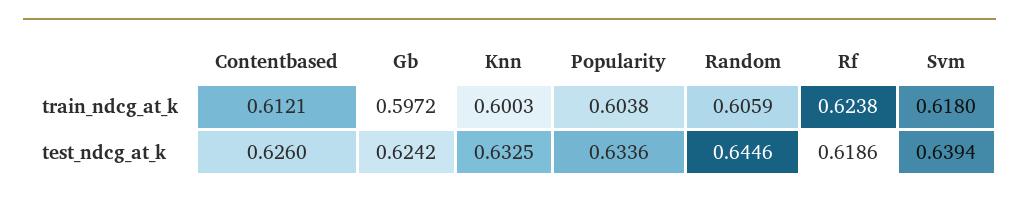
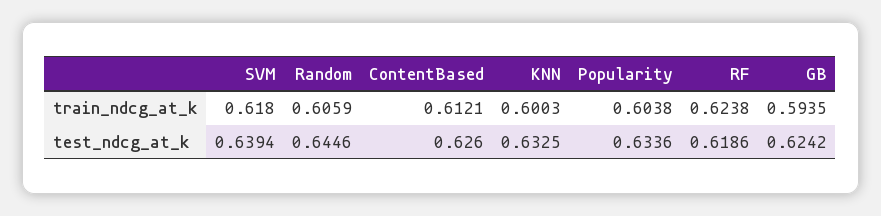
  {
    "Contentbased": {
      "train_ndcg_at_k": 0.6121,
      "test_ndcg_at_k": 0.626
    },
    "Gb": {
-     "train_ndcg_at_k": 0.5972,
+     "train_ndcg_at_k": 0.5935,
      "test_ndcg_at_k": 0.6242
    },
    "Knn": {
      "train_ndcg_at_k": 0.6003,
      "test_ndcg_at_k": 0.6325
    },
    "Popularity": {
      "train_ndcg_at_k": 0.6038,
      "test_ndcg_at_k": 0.6336
    },
    "Random": {
      "train_ndcg_at_k": 0.6059,
      "test_ndcg_at_k": 0.6446
    },
    "Rf": {
      "train_ndcg_at_k": 0.6238,
      "test_ndcg_at_k": 0.6186
    },
    "Svm": {
      "train_ndcg_at_k": 0.618,
      "test_ndcg_at_k": 0.6394
    }
  }

